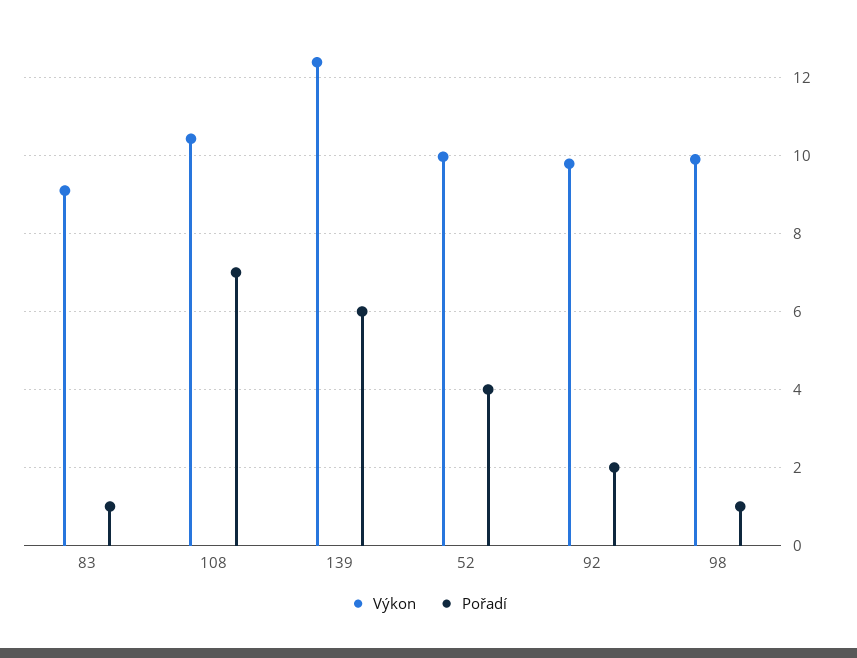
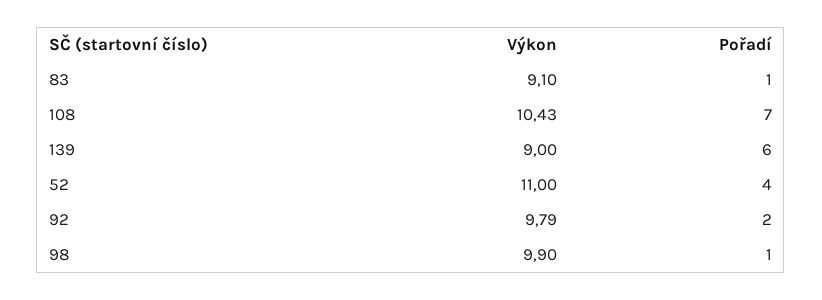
  {
    "Výkon": {
      "83": 9.1,
      "108": 10.43,
-     "139": 12.4,
+     "139": 9,
-     "52": 10,
+     "52": 11,
      "92": 9.79,
      "98": 9.9
    },
    "Pořadí": {
      "83": 1,
      "108": 7,
      "139": 6,
      "52": 4,
      "92": 2,
      "98": 1
    }
  }

